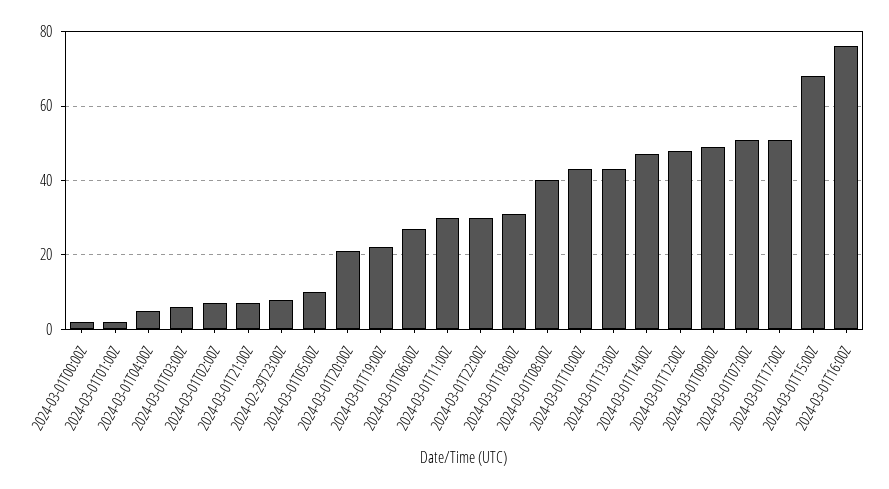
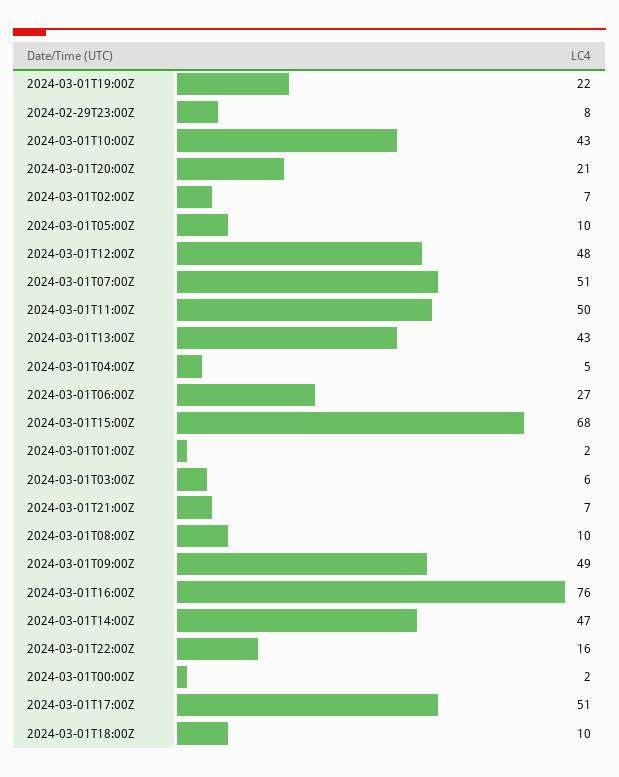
  {
    "2024-03-01T00:00Z": 2,
    "2024-03-01T01:00Z": 2,
    "2024-03-01T04:00Z": 5,
    "2024-03-01T03:00Z": 6,
    "2024-03-01T02:00Z": 7,
    "2024-03-01T21:00Z": 7,
    "2024-02-29T23:00Z": 8,
    "2024-03-01T05:00Z": 10,
    "2024-03-01T20:00Z": 21,
    "2024-03-01T19:00Z": 22,
    "2024-03-01T06:00Z": 27,
-   "2024-03-01T11:00Z": 30,
+   "2024-03-01T11:00Z": 50,
-   "2024-03-01T22:00Z": 30,
+   "2024-03-01T22:00Z": 16,
-   "2024-03-01T18:00Z": 30,
+   "2024-03-01T18:00Z": 10,
-   "2024-03-01T08:00Z": 40,
+   "2024-03-01T08:00Z": 10,
    "2024-03-01T10:00Z": 43,
    "2024-03-01T13:00Z": 43,
    "2024-03-01T14:00Z": 47,
    "2024-03-01T12:00Z": 48,
    "2024-03-01T09:00Z": 49,
    "2024-03-01T07:00Z": 51,
    "2024-03-01T17:00Z": 51,
    "2024-03-01T15:00Z": 68,
    "2024-03-01T16:00Z": 76
  }

